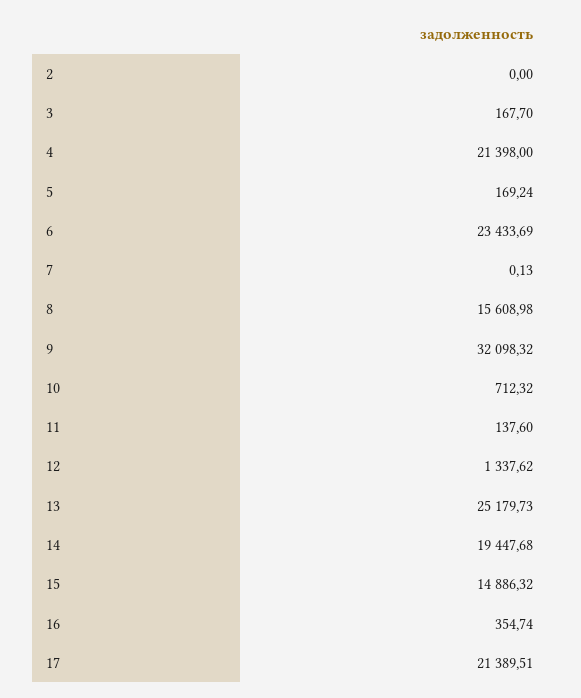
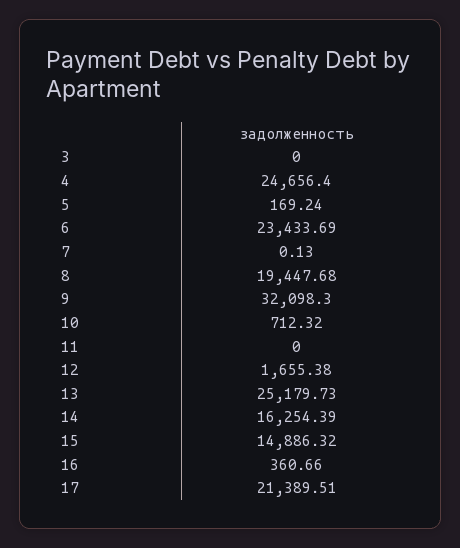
  {
-   "2": 0,
-   "3": 167.7,
+   "3": 0,
-   "4": 21398,
+   "4": 24656.4,
    "5": 169.24,
    "6": 23433.69,
    "7": 0.13,
-   "8": 15608.98,
+   "8": 19447.68,
-   "9": 32098.32,
+   "9": 32098.3,
    "10": 712.32,
-   "11": 137.6,
+   "11": 0,
-   "12": 1337.62,
+   "12": 1655.38,
    "13": 25179.73,
-   "14": 19447.68,
+   "14": 16254.39,
    "15": 14886.32,
-   "16": 354.74,
+   "16": 360.66,
    "17": 21389.51
  }

